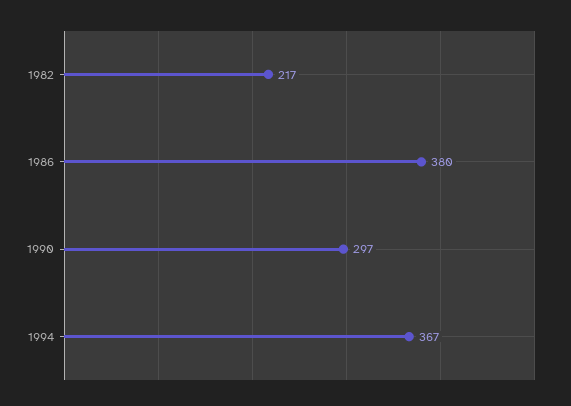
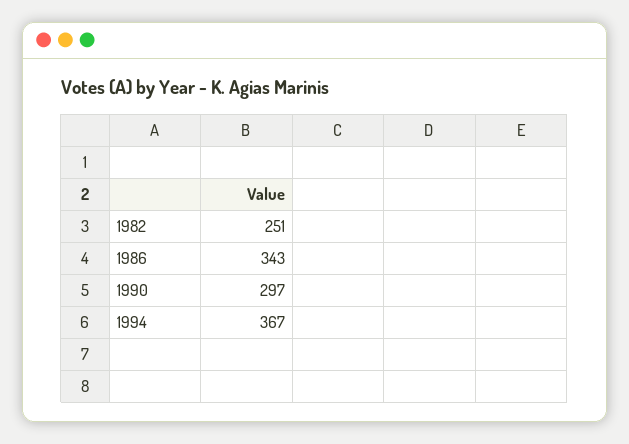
  {
-   "1982": 217,
+   "1982": 251,
-   "1986": 380,
+   "1986": 343,
    "1990": 297,
    "1994": 367
  }

